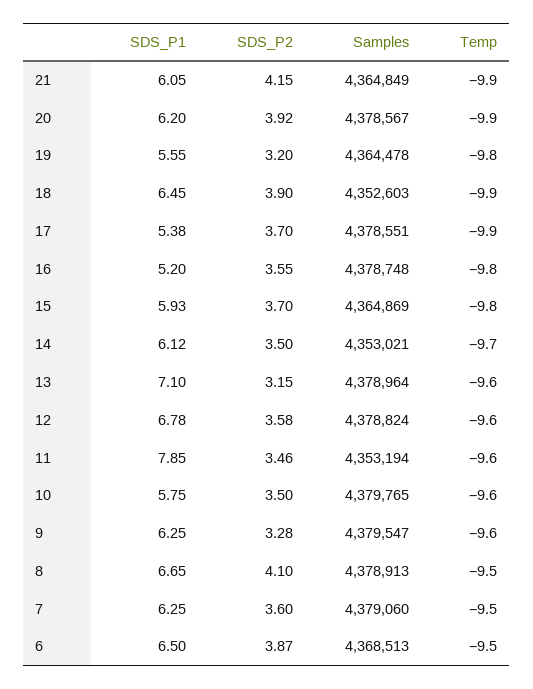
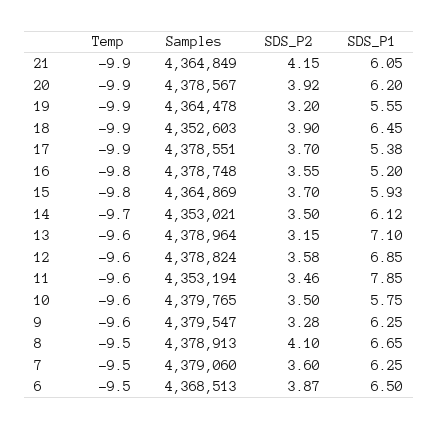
  {
    "SDS_P1": {
      "21": 6.05,
      "20": 6.2,
      "19": 5.55,
      "18": 6.45,
      "17": 5.38,
      "16": 5.2,
      "15": 5.93,
      "14": 6.12,
      "13": 7.1,
-     "12": 6.78,
+     "12": 6.85,
      "11": 7.85,
      "10": 5.75,
      "9": 6.25,
      "8": 6.65,
      "7": 6.25,
      "6": 6.5
    },
    "SDS_P2": {
      "21": 4.15,
      "20": 3.92,
      "19": 3.2,
      "18": 3.9,
      "17": 3.7,
      "16": 3.55,
      "15": 3.7,
      "14": 3.5,
      "13": 3.15,
      "12": 3.58,
      "11": 3.46,
      "10": 3.5,
      "9": 3.28,
      "8": 4.1,
      "7": 3.6,
      "6": 3.87
    },
    "Samples": {
      "21": 4364849,
      "20": 4378567,
      "19": 4364478,
      "18": 4352603,
      "17": 4378551,
      "16": 4378748,
      "15": 4364869,
      "14": 4353021,
      "13": 4378964,
      "12": 4378824,
      "11": 4353194,
      "10": 4379765,
      "9": 4379547,
      "8": 4378913,
      "7": 4379060,
      "6": 4368513
    },
    "Temp": {
      "21": -9.9,
      "20": -9.9,
-     "19": -9.8,
+     "19": -9.9,
      "18": -9.9,
      "17": -9.9,
      "16": -9.8,
      "15": -9.8,
      "14": -9.7,
      "13": -9.6,
      "12": -9.6,
      "11": -9.6,
      "10": -9.6,
      "9": -9.6,
      "8": -9.5,
      "7": -9.5,
      "6": -9.5
    }
  }

